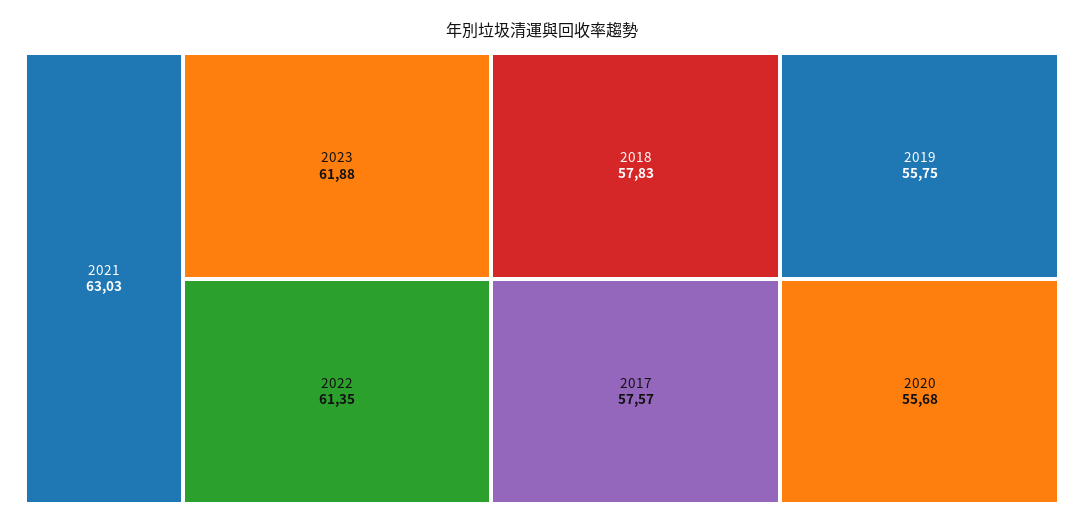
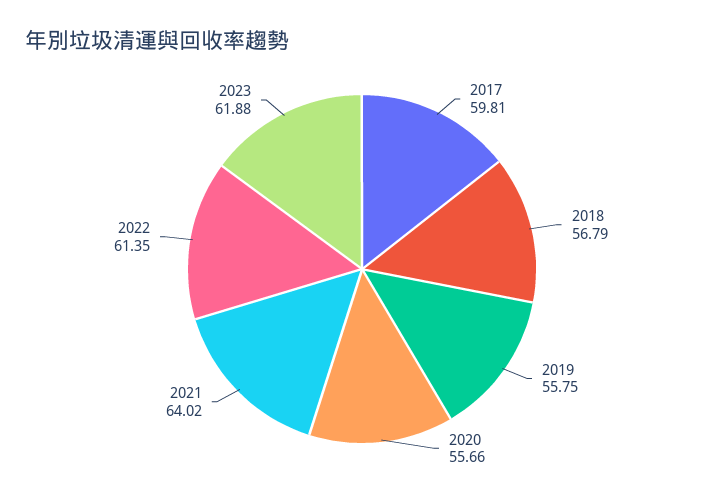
  {
-   "2021": 63.03,
+   "2021": 64.02,
    "2023": 61.88,
    "2022": 61.35,
-   "2018": 57.83,
+   "2018": 56.79,
-   "2017": 57.57,
+   "2017": 59.81,
    "2019": 55.75,
-   "2020": 55.68
+   "2020": 55.66
  }

